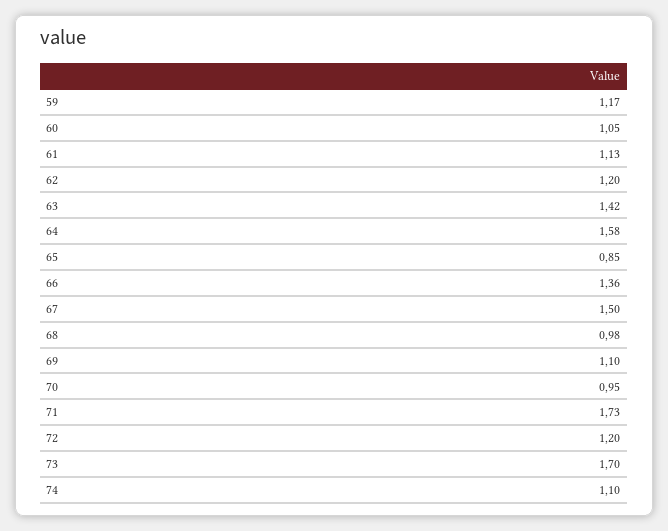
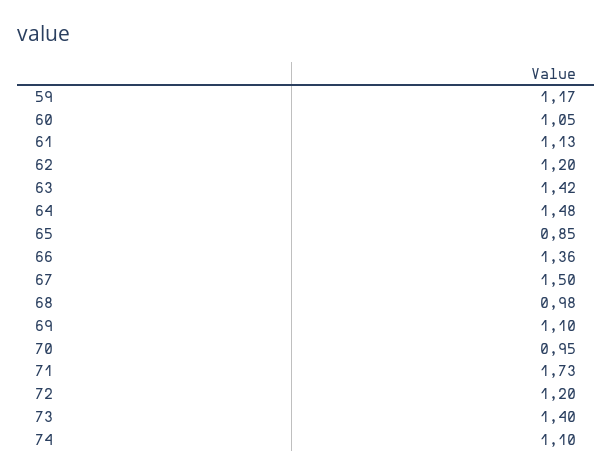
  {
    "59": 1.17,
    "60": 1.05,
    "61": 1.13,
    "62": 1.2,
    "63": 1.42,
-   "64": 1.58,
+   "64": 1.48,
    "65": 0.85,
    "66": 1.36,
    "67": 1.5,
    "68": 0.98,
    "69": 1.1,
    "70": 0.95,
    "71": 1.73,
    "72": 1.2,
-   "73": 1.7,
+   "73": 1.4,
    "74": 1.1
  }

